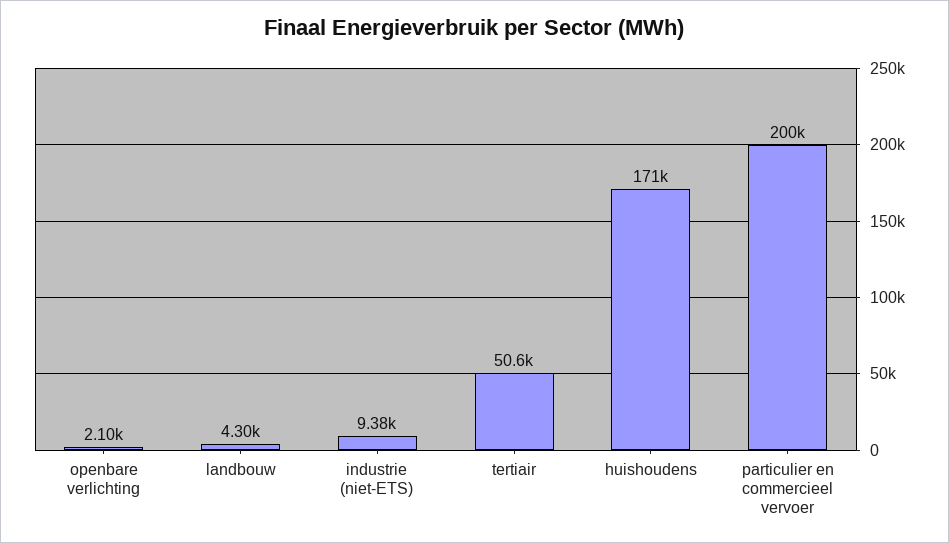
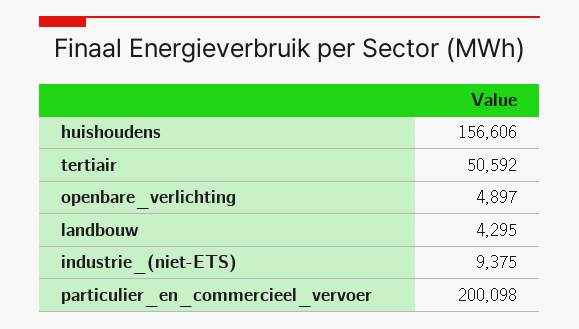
  {
-   "openbare verlichting": 2100,
+   "openbare verlichting": 4897,
    "landbouw": 4295,
    "industrie (niet-ETS)": 9375,
    "tertiair": 50592,
-   "huishoudens": 171000,
+   "huishoudens": 156606,
    "particulier en commercieel vervoer": 200098
  }

